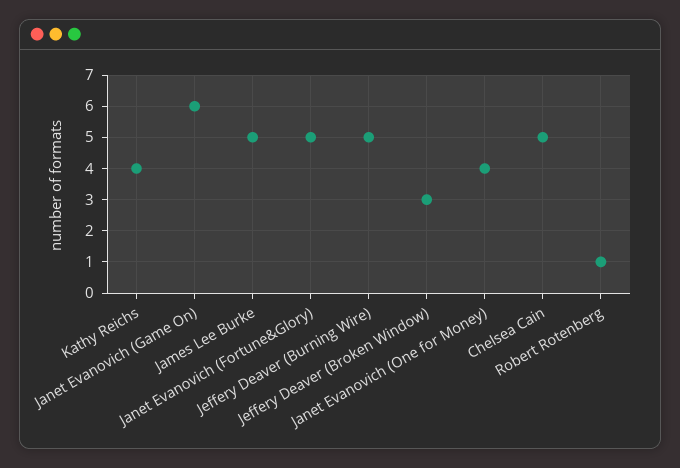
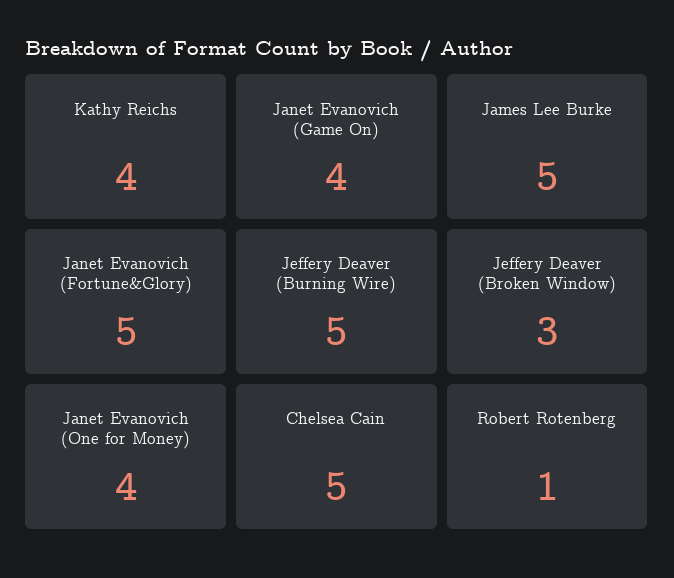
  {
    "Kathy Reichs": 4,
-   "Janet Evanovich (Game On)": 6,
+   "Janet Evanovich (Game On)": 4,
    "James Lee Burke": 5,
    "Janet Evanovich (Fortune&Glory)": 5,
    "Jeffery Deaver (Burning Wire)": 5,
    "Jeffery Deaver (Broken Window)": 3,
    "Janet Evanovich (One for Money)": 4,
    "Chelsea Cain": 5,
    "Robert Rotenberg": 1
  }

